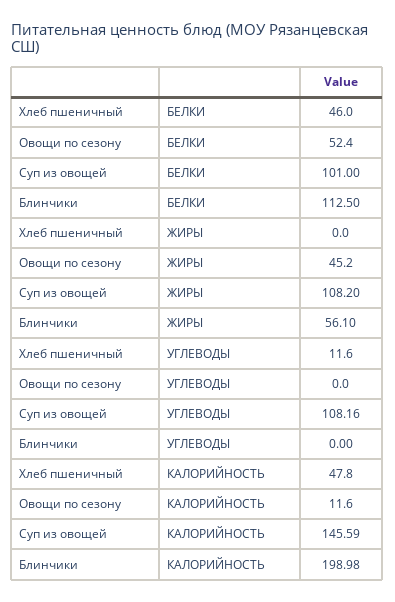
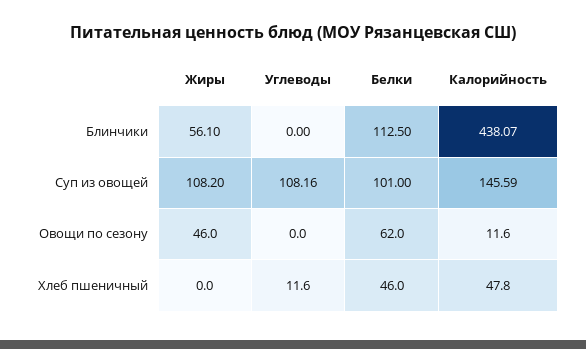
  {
    "Хлеб пшеничный": {
      "БЕЛКИ": 46,
      "ЖИРЫ": 0,
      "УГЛЕВОДЫ": 11.6,
      "КАЛОРИЙНОСТЬ": 47.8
    },
    "Овощи по сезону": {
-     "БЕЛКИ": 52.4,
+     "БЕЛКИ": 62,
-     "ЖИРЫ": 45.2,
+     "ЖИРЫ": 46,
      "УГЛЕВОДЫ": 0,
      "КАЛОРИЙНОСТЬ": 11.6
    },
    "Суп из овощей": {
      "БЕЛКИ": 101,
      "ЖИРЫ": 108.2,
      "УГЛЕВОДЫ": 108.16,
      "КАЛОРИЙНОСТЬ": 145.59
    },
    "Блинчики": {
      "БЕЛКИ": 112.5,
      "ЖИРЫ": 56.1,
      "УГЛЕВОДЫ": 0,
-     "КАЛОРИЙНОСТЬ": 198.98
+     "КАЛОРИЙНОСТЬ": 438.07
    }
  }

